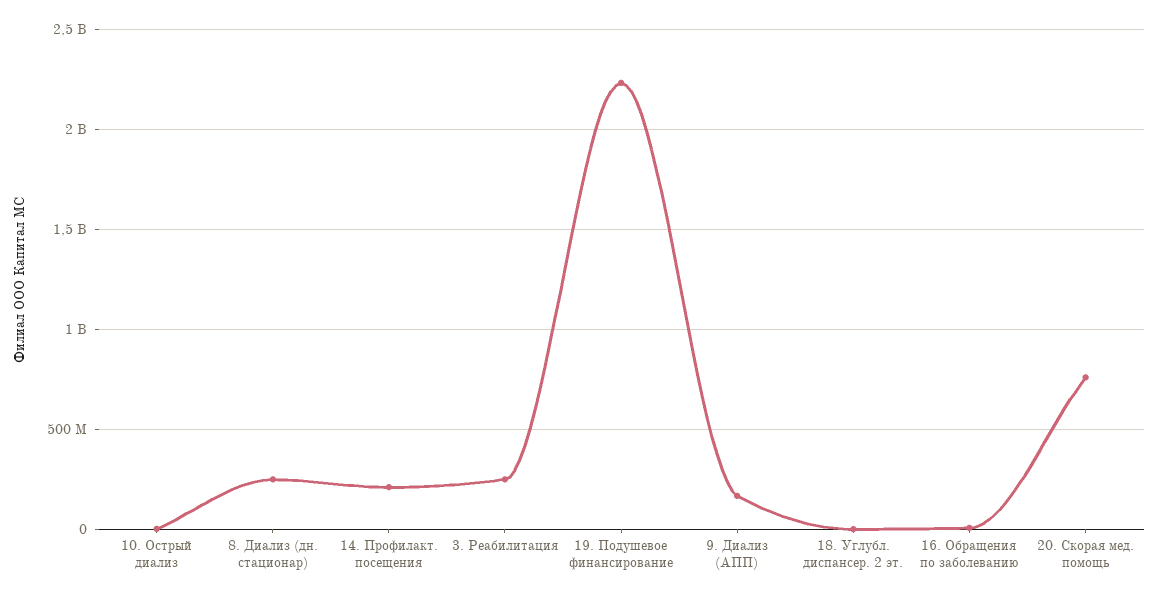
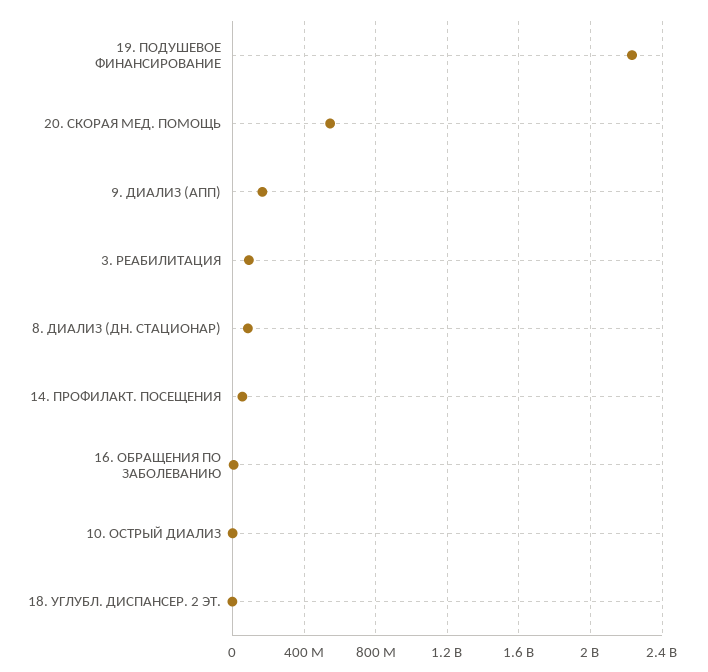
  {
    "10. Острый диализ": 0,
-   "8. Диализ (дн. стационар)": 250000000,
+   "8. Диализ (дн. стационар)": 100000000,
-   "14. Профилакт. посещения": 200000000,
+   "14. Профилакт. посещения": 50000000,
-   "3. Реабилитация": 250000000,
+   "3. Реабилитация": 100000000,
    "19. Подушевое финансирование": 2250000000,
    "9. Диализ (АПП)": 150000000,
    "18. Углубл. диспансер. 2 эт.": 0,
    "16. Обращения по заболеванию": 0,
-   "20. Скорая мед. помощь": 750000000
+   "20. Скорая мед. помощь": 550000000
  }

